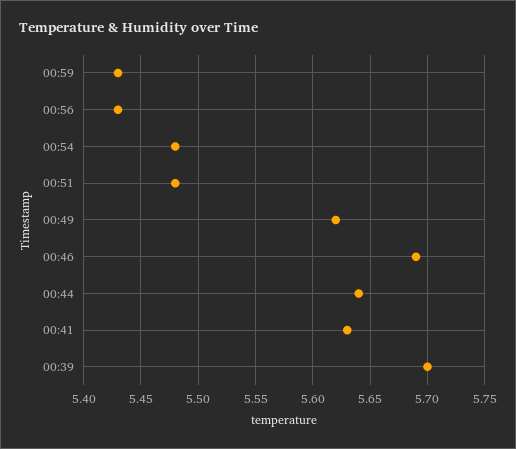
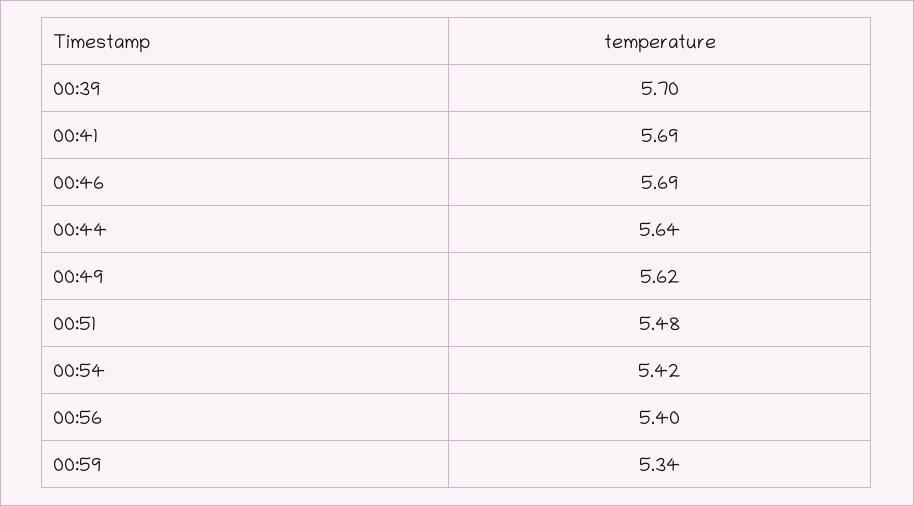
  {
-   "00:59": 5.43,
+   "00:59": 5.34,
-   "00:56": 5.43,
+   "00:56": 5.4,
-   "00:54": 5.48,
+   "00:54": 5.42,
    "00:51": 5.48,
    "00:49": 5.62,
    "00:46": 5.69,
    "00:44": 5.64,
-   "00:41": 5.63,
+   "00:41": 5.69,
    "00:39": 5.7
  }

